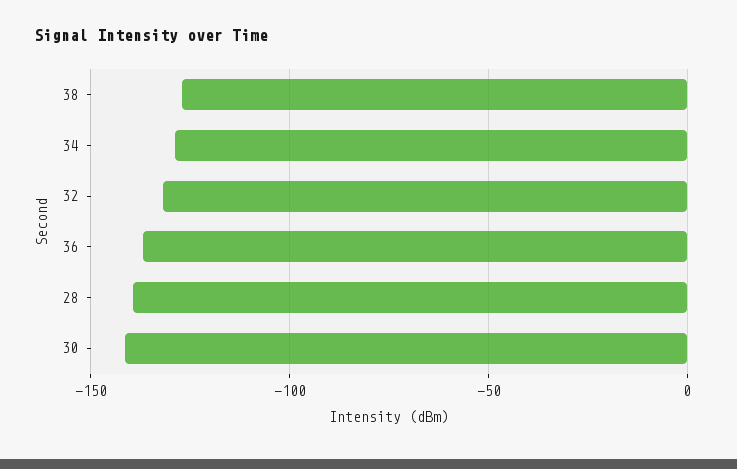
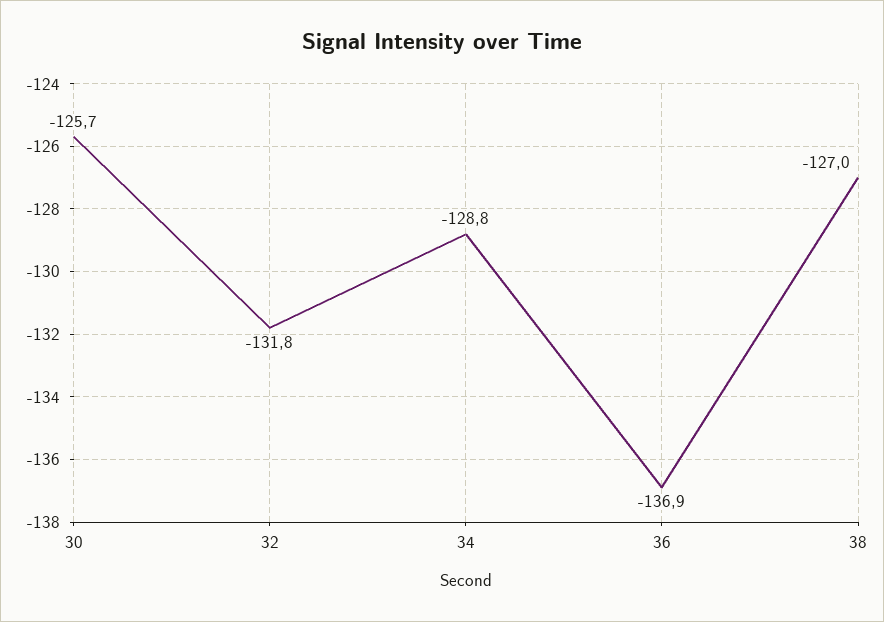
  {
    "38": -127,
    "34": -128.8,
    "32": -131.8,
    "36": -136.9,
-   "28": -140,
-   "30": -140
+   "30": -125.7
  }

